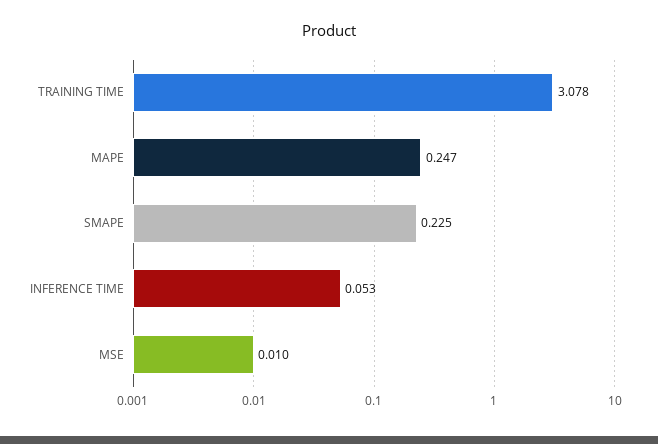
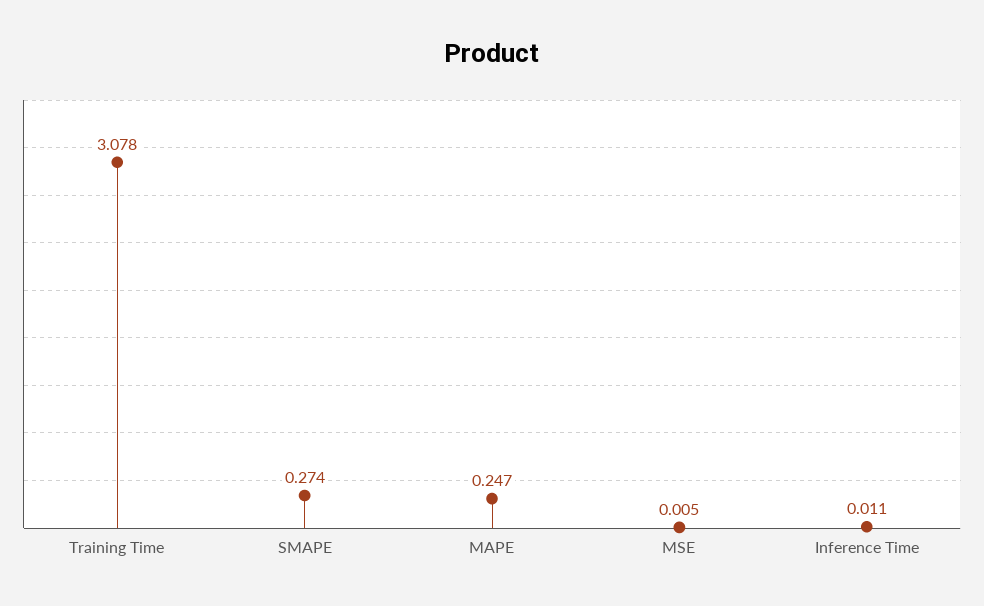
  {
    "TRAINING TIME": 3.078,
    "MAPE": 0.247,
-   "SMAPE": 0.225,
+   "SMAPE": 0.274,
-   "INFERENCE TIME": 0.053,
+   "INFERENCE TIME": 0.011,
-   "MSE": 0.01
+   "MSE": 0.005
  }

